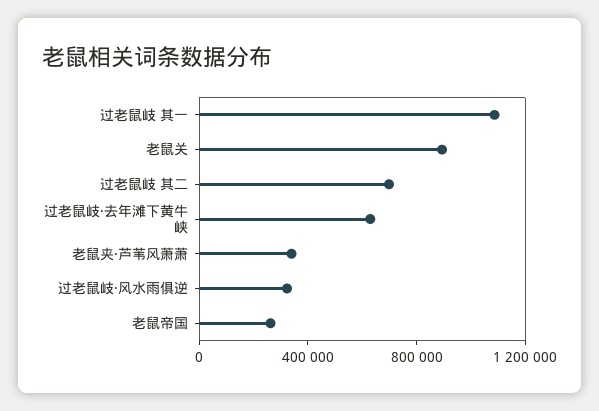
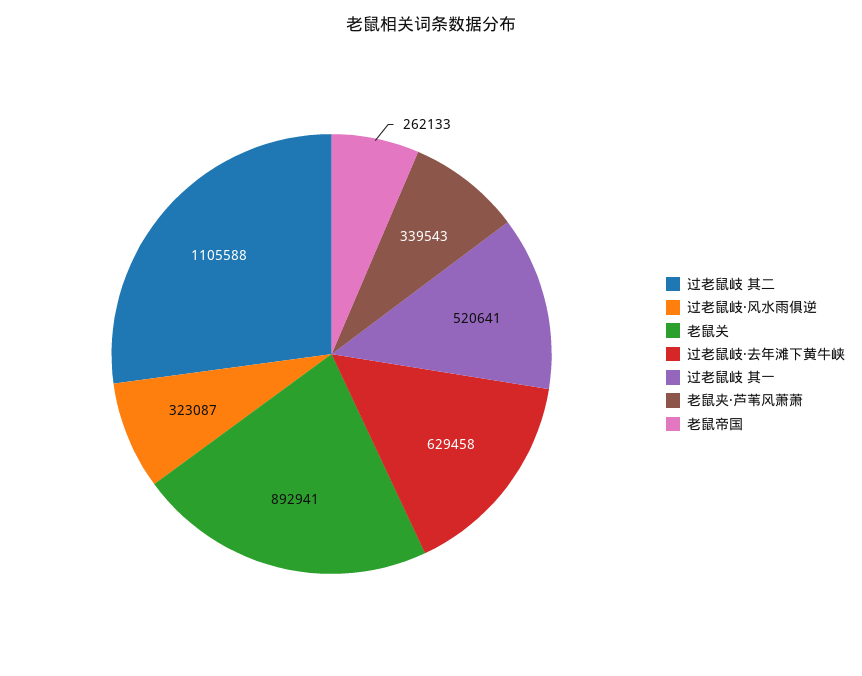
  {
-   "过老鼠岐 其一": 1100000,
+   "过老鼠岐 其一": 520641,
    "老鼠关": 892941,
-   "过老鼠岐 其二": 700000,
+   "过老鼠岐 其二": 1105588,
    "过老鼠岐·去年滩下黄牛峡": 629458,
    "老鼠夹·芦苇风萧萧": 339543,
    "过老鼠岐·风水雨俱逆": 323087,
    "老鼠帝国": 262133
  }

